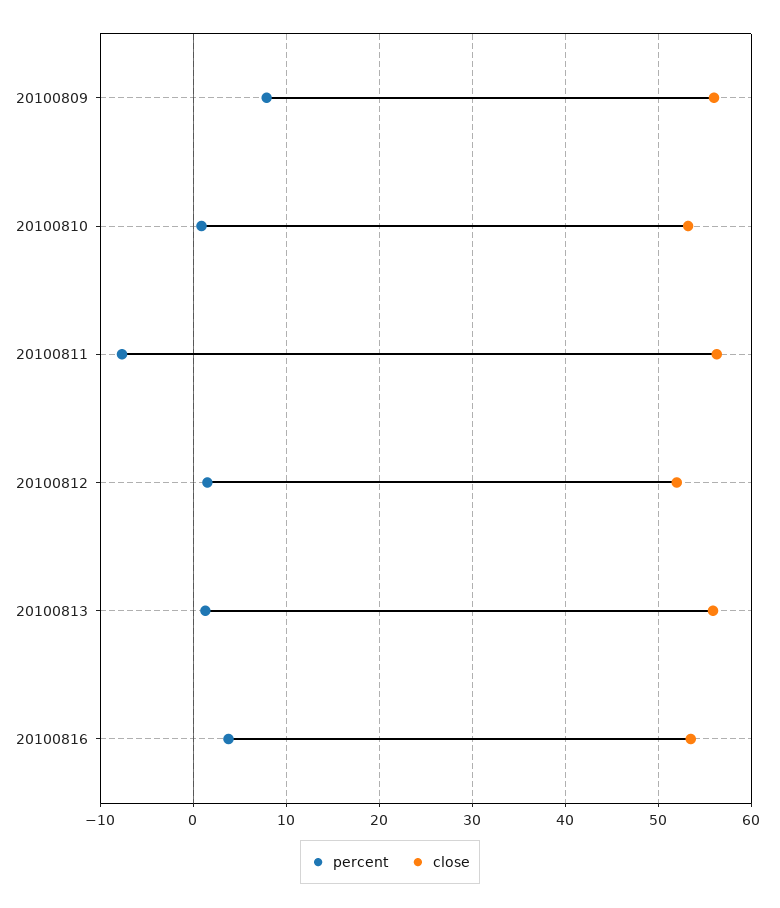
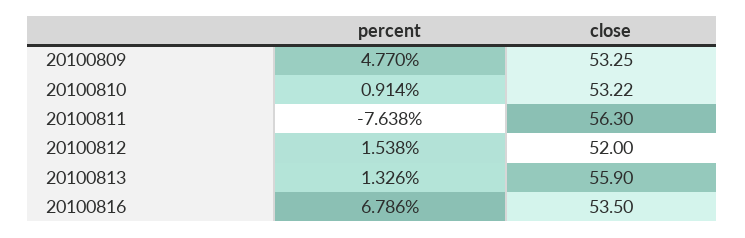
  {
    "percent": {
-     "20100809": 8,
+     "20100809": 4.77,
      "20100810": 0.914,
      "20100811": -7.638,
      "20100812": 1.538,
      "20100813": 1.326,
-     "20100816": 4
+     "20100816": 6.786
    },
    "close": {
-     "20100809": 56,
+     "20100809": 53.25,
      "20100810": 53.22,
      "20100811": 56.3,
      "20100812": 52,
      "20100813": 55.9,
      "20100816": 53.5
    }
  }

